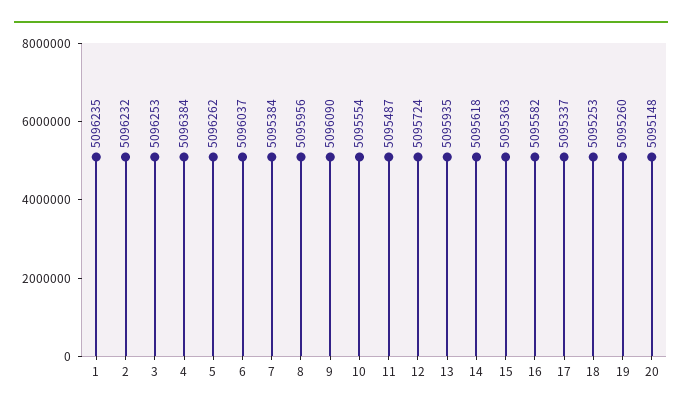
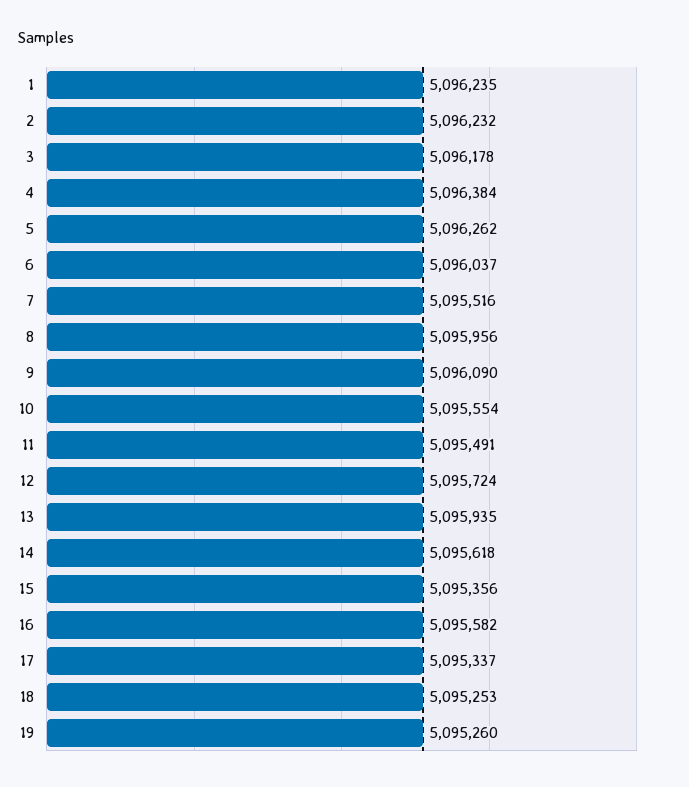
  {
    "1": 5096235,
    "2": 5096232,
-   "3": 5096253,
+   "3": 5096178,
    "4": 5096384,
    "5": 5096262,
    "6": 5096037,
-   "7": 5095384,
+   "7": 5095516,
    "8": 5095956,
    "9": 5096090,
    "10": 5095554,
-   "11": 5095487,
+   "11": 5095491,
    "12": 5095724,
    "13": 5095935,
    "14": 5095618,
-   "15": 5095363,
+   "15": 5095356,
    "16": 5095582,
    "17": 5095337,
    "18": 5095253,
-   "19": 5095260,
+   "19": 5095260
-   "20": 5095148
  }

